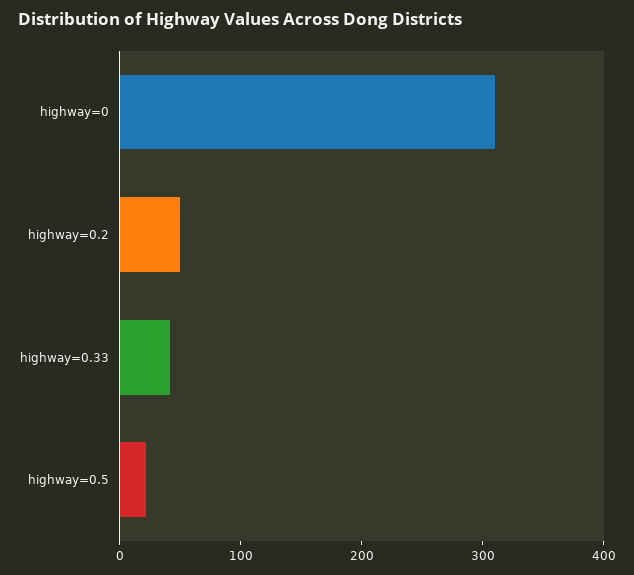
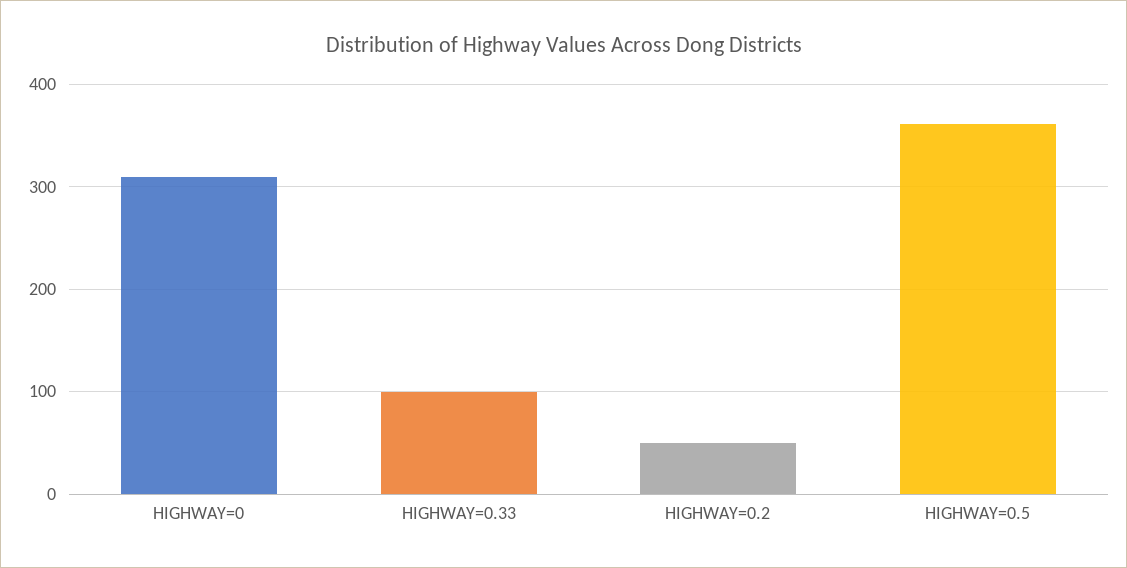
  {
    "highway=0": 310,
    "highway=0.2": 50,
-   "highway=0.33": 40,
+   "highway=0.33": 100,
-   "highway=0.5": 20
+   "highway=0.5": 360
  }

